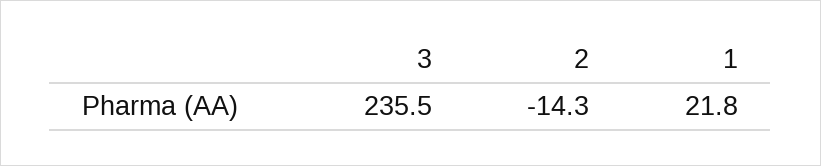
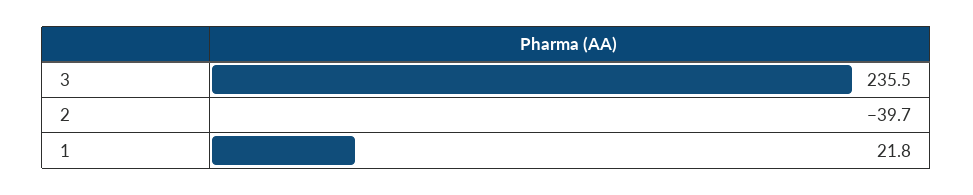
  {
    "3": 235.5,
-   "2": -14.3,
+   "2": -39.7,
    "1": 21.8
  }

